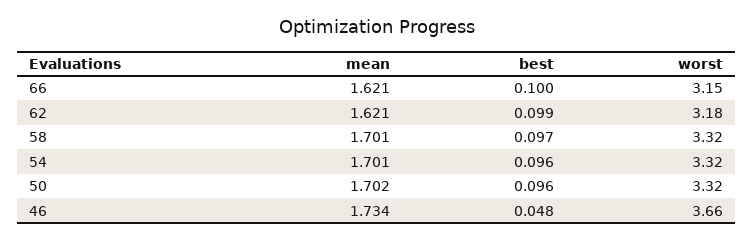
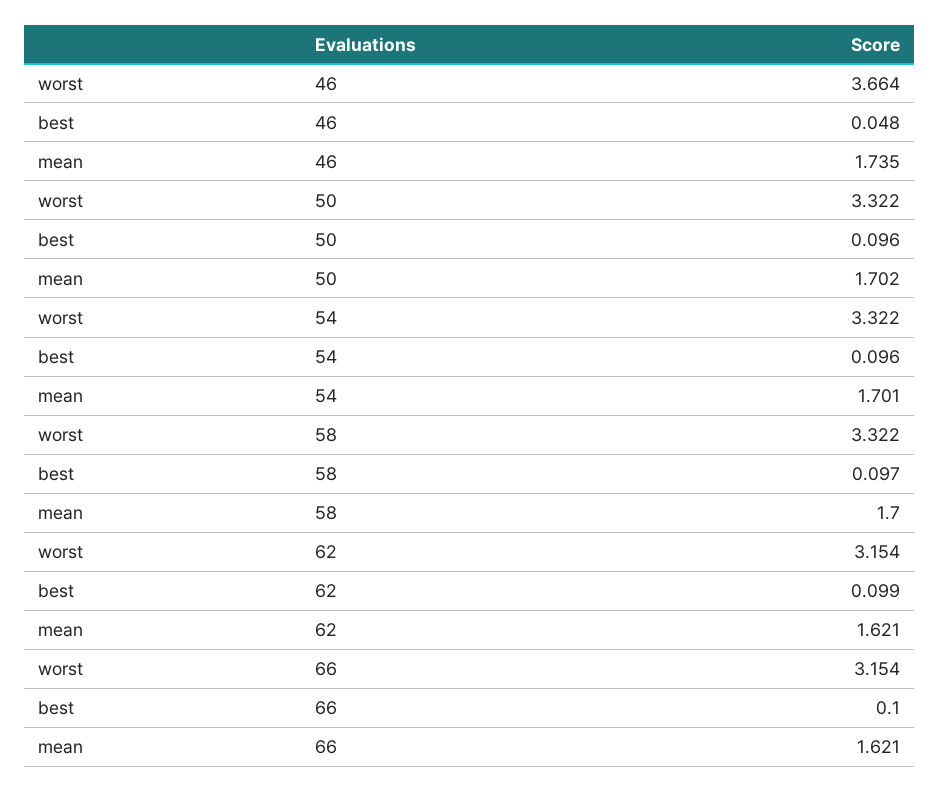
  {
    "mean": {
      "66": 1.621,
      "62": 1.621,
-     "58": 1.701,
+     "58": 1.7,
      "54": 1.701,
      "50": 1.702,
-     "46": 1.734
+     "46": 1.735
    },
    "best": {
      "66": 0.1,
      "62": 0.099,
      "58": 0.097,
      "54": 0.096,
      "50": 0.096,
      "46": 0.048
    },
    "worst": {
      "66": 3.154,
-     "62": 3.18,
+     "62": 3.154,
      "58": 3.322,
      "54": 3.322,
      "50": 3.322,
      "46": 3.664
    }
  }

